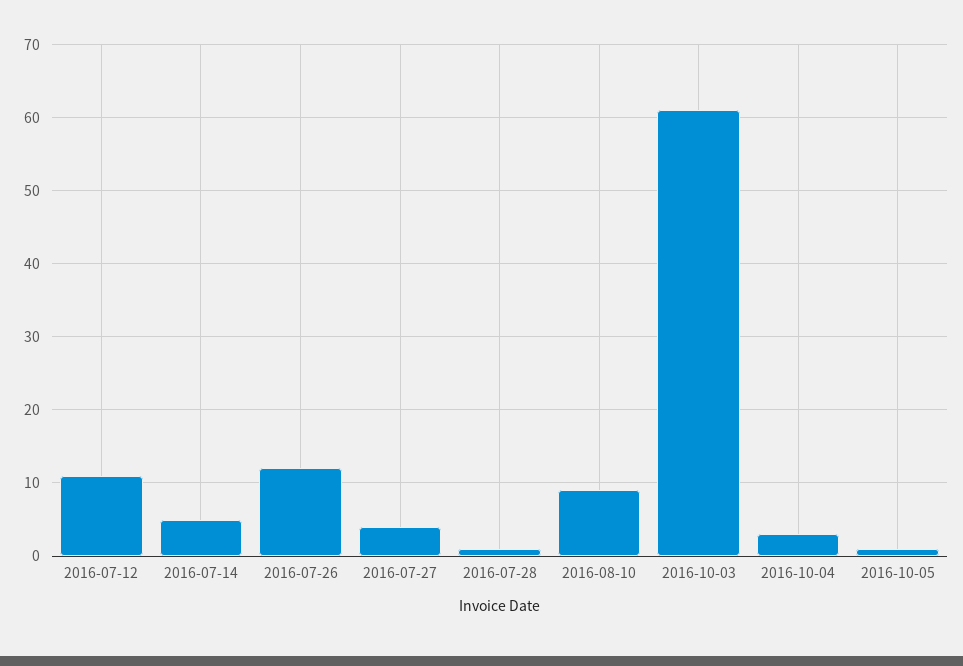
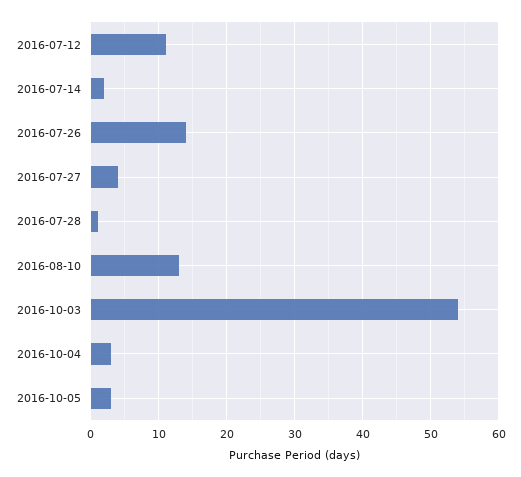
  {
    "2016-07-12": 11,
-   "2016-07-14": 5,
+   "2016-07-14": 2,
-   "2016-07-26": 12,
+   "2016-07-26": 14,
    "2016-07-27": 4,
    "2016-07-28": 1,
-   "2016-08-10": 9,
+   "2016-08-10": 13,
-   "2016-10-03": 61,
+   "2016-10-03": 54,
    "2016-10-04": 3,
-   "2016-10-05": 1
+   "2016-10-05": 3
  }

